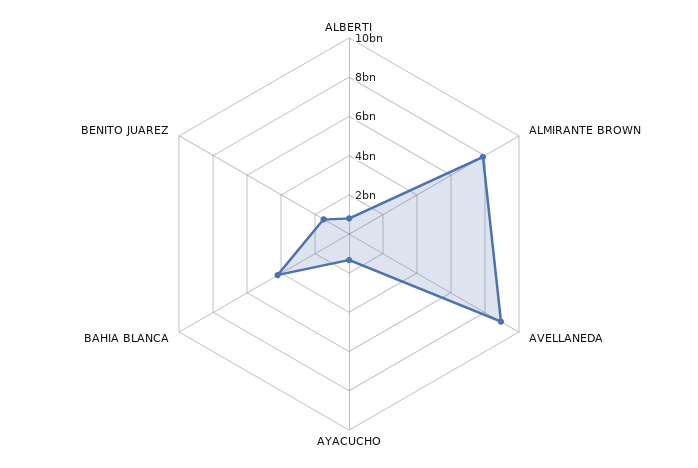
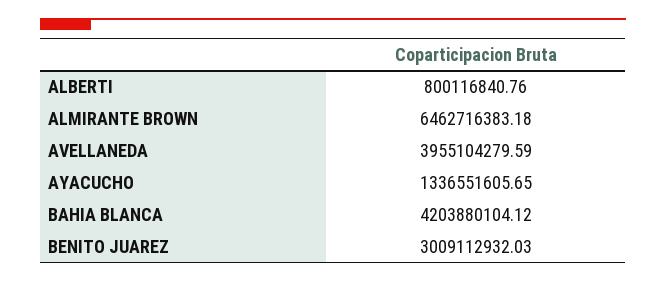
  {
    "ALBERTI": 800116840.76,
-   "ALMIRANTE BROWN": 8000000000,
+   "ALMIRANTE BROWN": 6462716383.18,
-   "AVELLANEDA": 9000000000,
+   "AVELLANEDA": 3955104279.59,
    "AYACUCHO": 1336551605.65,
    "BAHIA BLANCA": 4203880104.12,
-   "BENITO JUAREZ": 1500000000
+   "BENITO JUAREZ": 3009112932.03
  }

